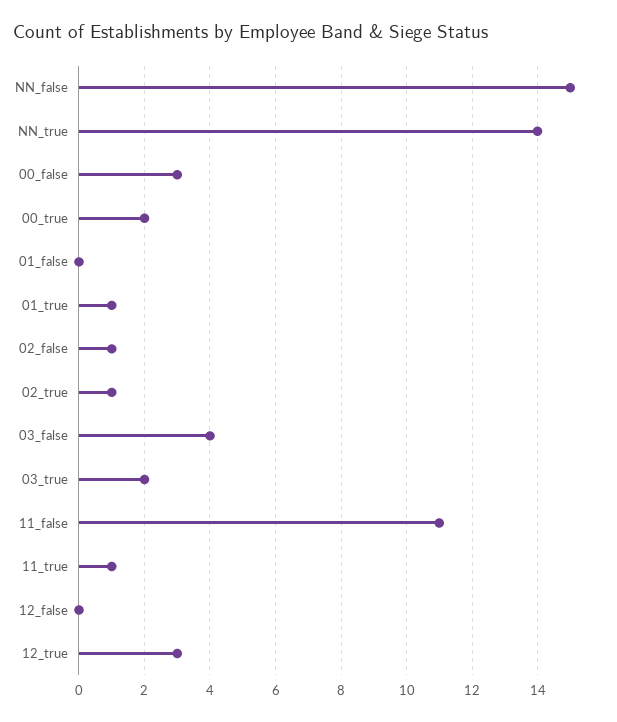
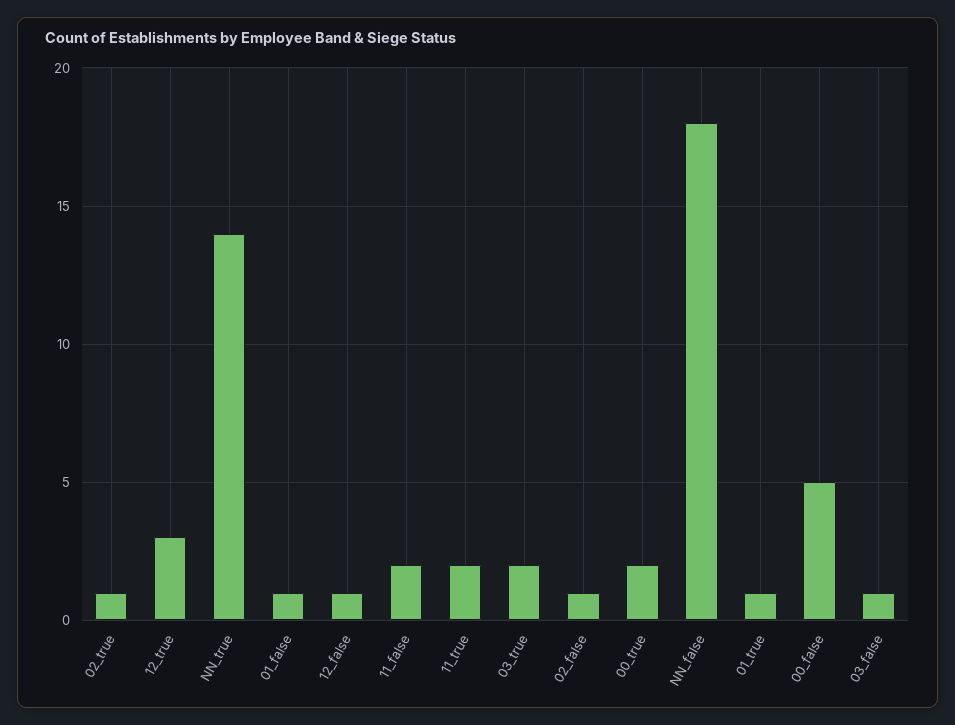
  {
-   "NN_false": 15,
+   "NN_false": 18,
    "NN_true": 14,
-   "00_false": 3,
+   "00_false": 5,
    "00_true": 2,
-   "01_false": 0,
+   "01_false": 1,
    "01_true": 1,
    "02_false": 1,
    "02_true": 1,
-   "03_false": 4,
+   "03_false": 1,
    "03_true": 2,
-   "11_false": 11,
+   "11_false": 2,
-   "11_true": 1,
+   "11_true": 2,
-   "12_false": 0,
+   "12_false": 1,
    "12_true": 3
  }

